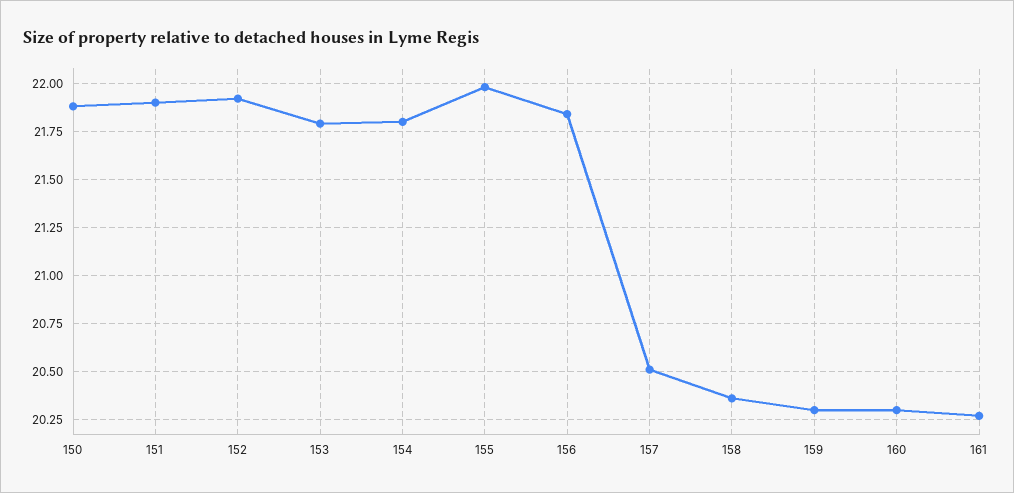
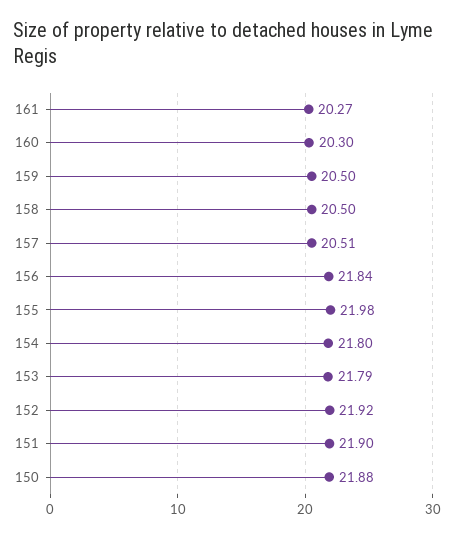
  {
    "150": 21.88,
    "151": 21.9,
    "152": 21.92,
    "153": 21.79,
    "154": 21.8,
    "155": 21.98,
    "156": 21.84,
    "157": 20.51,
-   "158": 20.35,
+   "158": 20.5,
-   "159": 20.3,
+   "159": 20.5,
    "160": 20.3,
    "161": 20.27
  }

